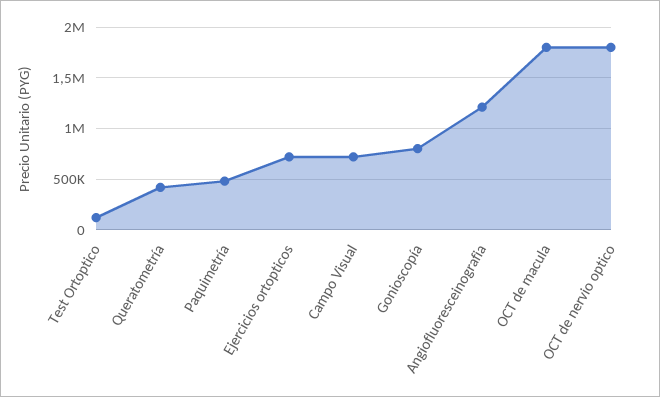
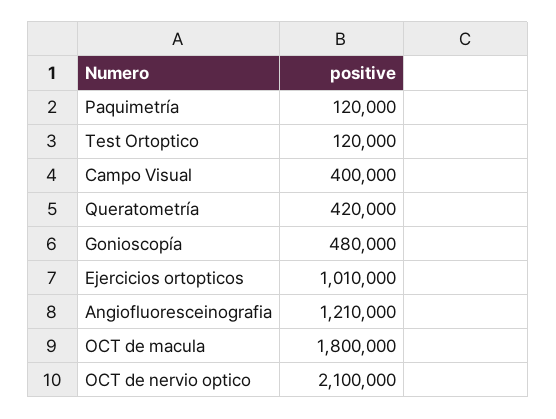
  {
    "Test Ortoptico": 120000,
    "Queratometría": 420000,
-   "Paquimetría": 500000,
+   "Paquimetría": 120000,
-   "Ejercicios ortopticos": 700000,
+   "Ejercicios ortopticos": 1010000,
-   "Campo Visual": 700000,
+   "Campo Visual": 400000,
-   "Gonioscopía": 800000,
+   "Gonioscopía": 480000,
    "Angiofluoresceinografia": 1210000,
    "OCT de macula": 1800000,
-   "OCT de nervio optico": 1800000
+   "OCT de nervio optico": 2100000
  }

